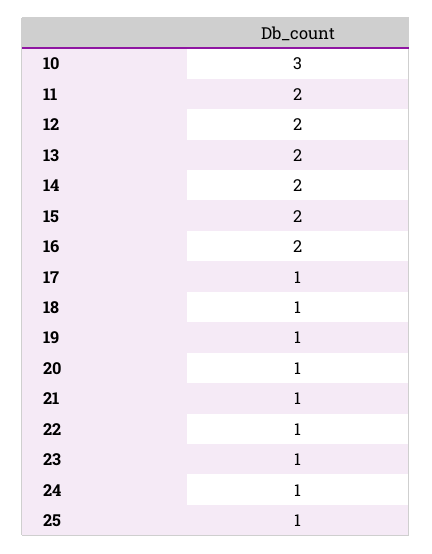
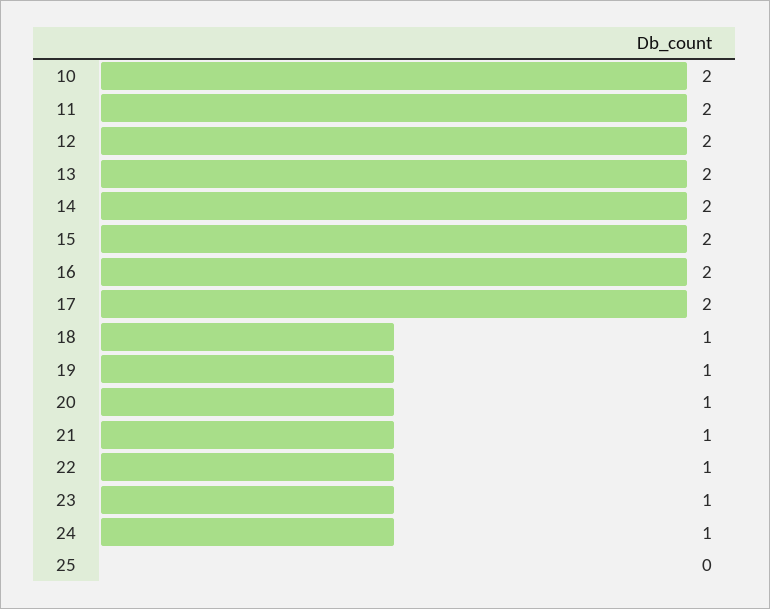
  {
-   "10": 3,
+   "10": 2,
    "11": 2,
    "12": 2,
    "13": 2,
    "14": 2,
    "15": 2,
    "16": 2,
-   "17": 1,
+   "17": 2,
    "18": 1,
    "19": 1,
    "20": 1,
    "21": 1,
    "22": 1,
    "23": 1,
    "24": 1,
-   "25": 1
+   "25": 0
  }

